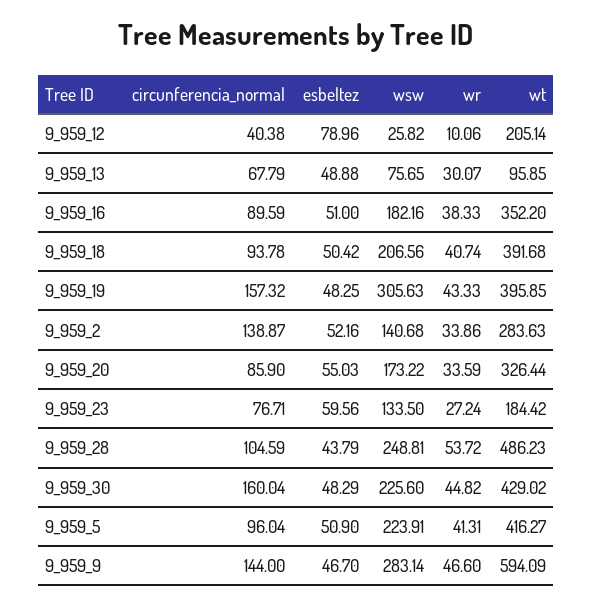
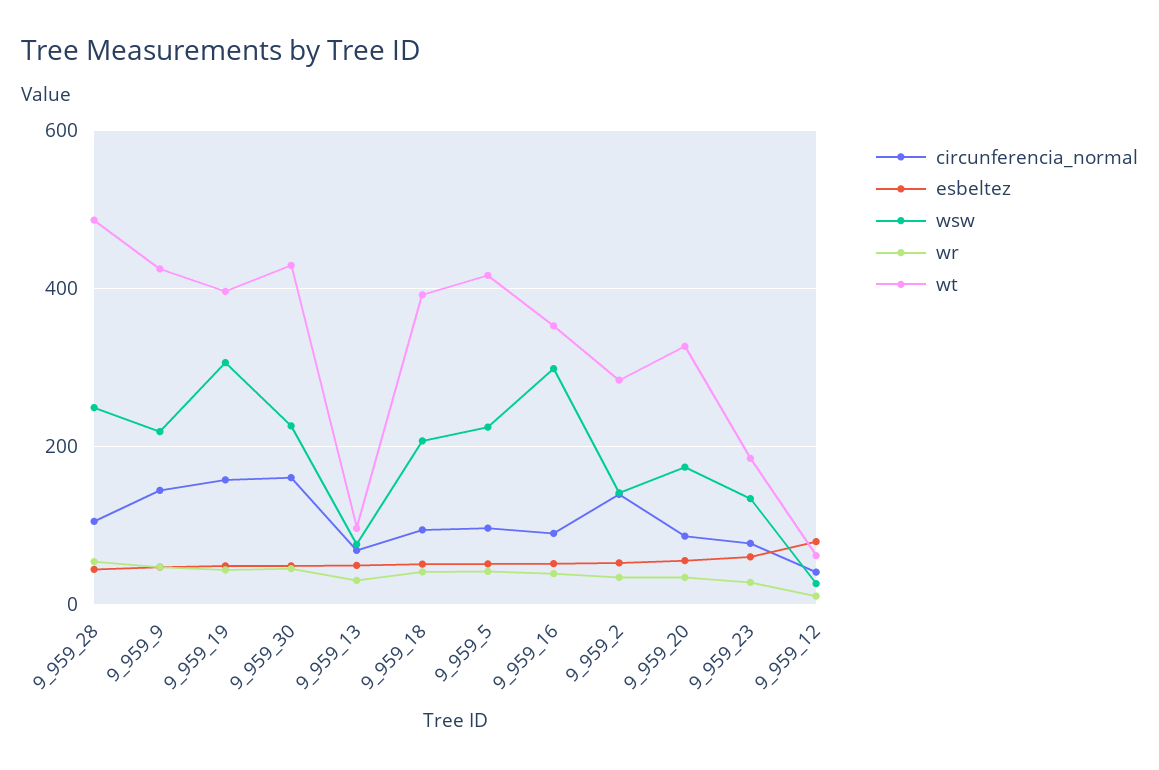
  {
    "circunferencia_normal": {
      "9_959_12": 40.38,
      "9_959_13": 67.79,
      "9_959_16": 89.59,
      "9_959_18": 93.78,
      "9_959_19": 157.32,
      "9_959_2": 138.87,
      "9_959_20": 85.9,
      "9_959_23": 76.71,
      "9_959_28": 104.59,
      "9_959_30": 160.04,
      "9_959_5": 96.04,
      "9_959_9": 144
    },
    "esbeltez": {
      "9_959_12": 78.96,
      "9_959_13": 48.88,
      "9_959_16": 51,
      "9_959_18": 50.42,
      "9_959_19": 48.25,
      "9_959_2": 52.16,
      "9_959_20": 55.03,
      "9_959_23": 59.56,
      "9_959_28": 43.79,
      "9_959_30": 48.29,
      "9_959_5": 50.9,
      "9_959_9": 46.7
    },
    "wsw": {
      "9_959_12": 25.82,
      "9_959_13": 75.65,
-     "9_959_16": 182.16,
+     "9_959_16": 300,
      "9_959_18": 206.56,
      "9_959_19": 305.63,
      "9_959_2": 140.68,
      "9_959_20": 173.22,
      "9_959_23": 133.5,
      "9_959_28": 248.81,
      "9_959_30": 225.6,
      "9_959_5": 223.91,
-     "9_959_9": 283.14
+     "9_959_9": 220
    },
    "wr": {
      "9_959_12": 10.06,
      "9_959_13": 30.07,
      "9_959_16": 38.33,
      "9_959_18": 40.74,
      "9_959_19": 43.33,
      "9_959_2": 33.86,
      "9_959_20": 33.59,
      "9_959_23": 27.24,
      "9_959_28": 53.72,
      "9_959_30": 44.82,
      "9_959_5": 41.31,
      "9_959_9": 46.6
    },
    "wt": {
-     "9_959_12": 205.14,
+     "9_959_12": 60,
      "9_959_13": 95.85,
      "9_959_16": 352.2,
      "9_959_18": 391.68,
      "9_959_19": 395.85,
      "9_959_2": 283.63,
      "9_959_20": 326.44,
      "9_959_23": 184.42,
      "9_959_28": 486.23,
      "9_959_30": 429.02,
      "9_959_5": 416.27,
-     "9_959_9": 594.09
+     "9_959_9": 420
    }
  }

